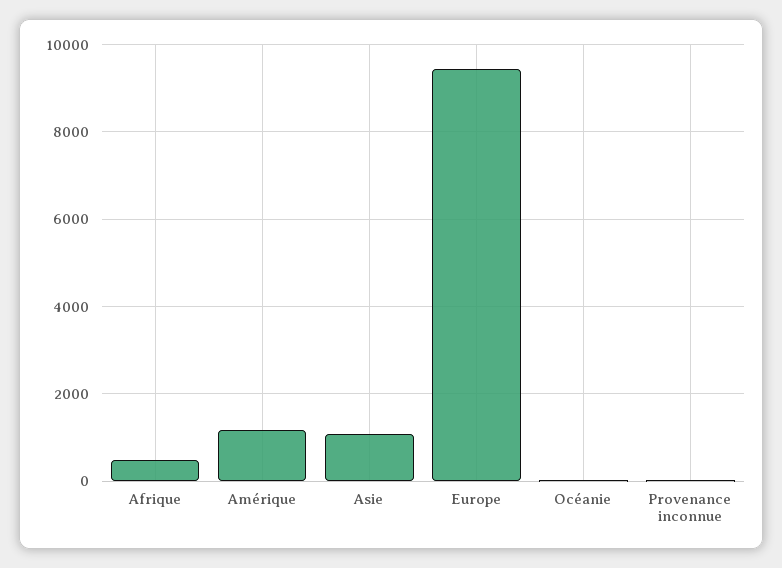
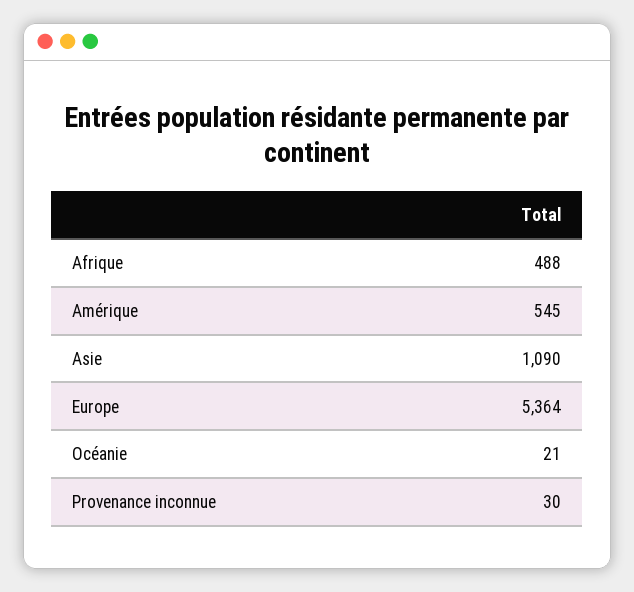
  {
    "Afrique": 488,
-   "Amérique": 1200,
+   "Amérique": 545,
    "Asie": 1090,
-   "Europe": 9400,
+   "Europe": 5364,
    "Océanie": 21,
    "Provenance inconnue": 30
  }

